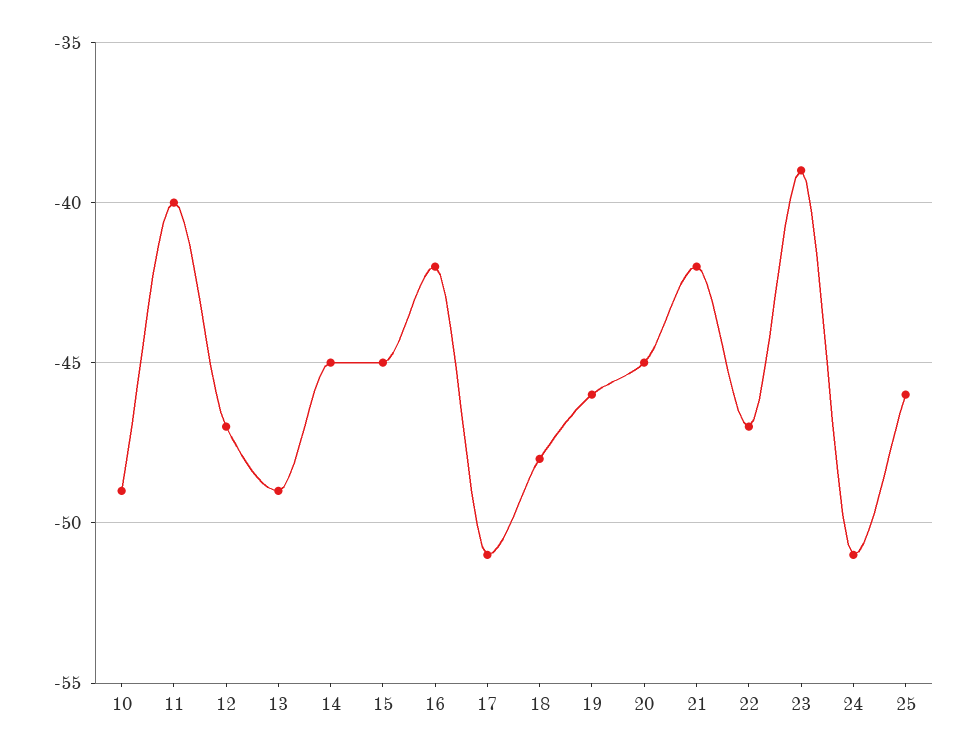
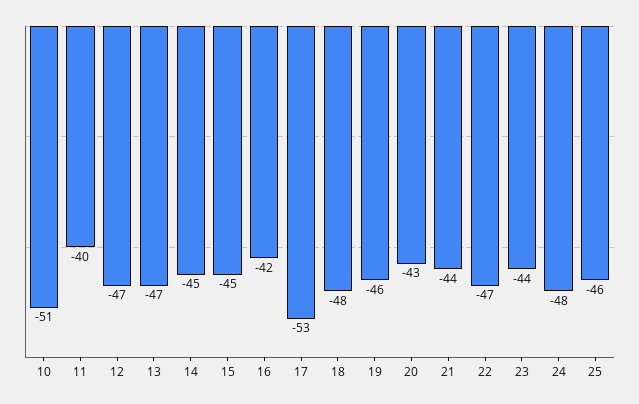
  {
-   "10": -49,
+   "10": -51,
    "11": -40,
    "12": -47,
-   "13": -49,
+   "13": -47,
    "14": -45,
    "15": -45,
    "16": -42,
-   "17": -51,
+   "17": -53,
    "18": -48,
    "19": -46,
-   "20": -45,
+   "20": -43,
-   "21": -42,
+   "21": -44,
    "22": -47,
-   "23": -39,
+   "23": -44,
-   "24": -51,
+   "24": -48,
    "25": -46
  }

